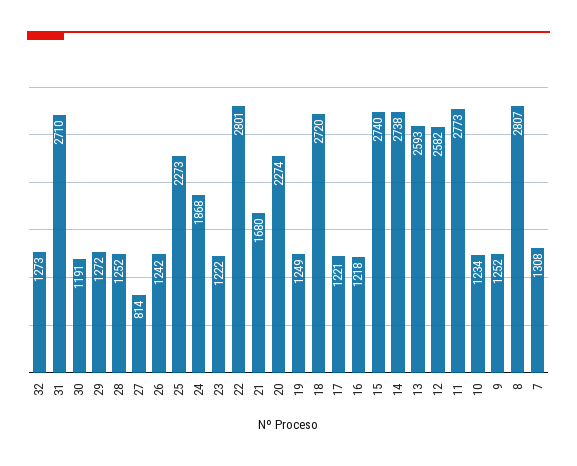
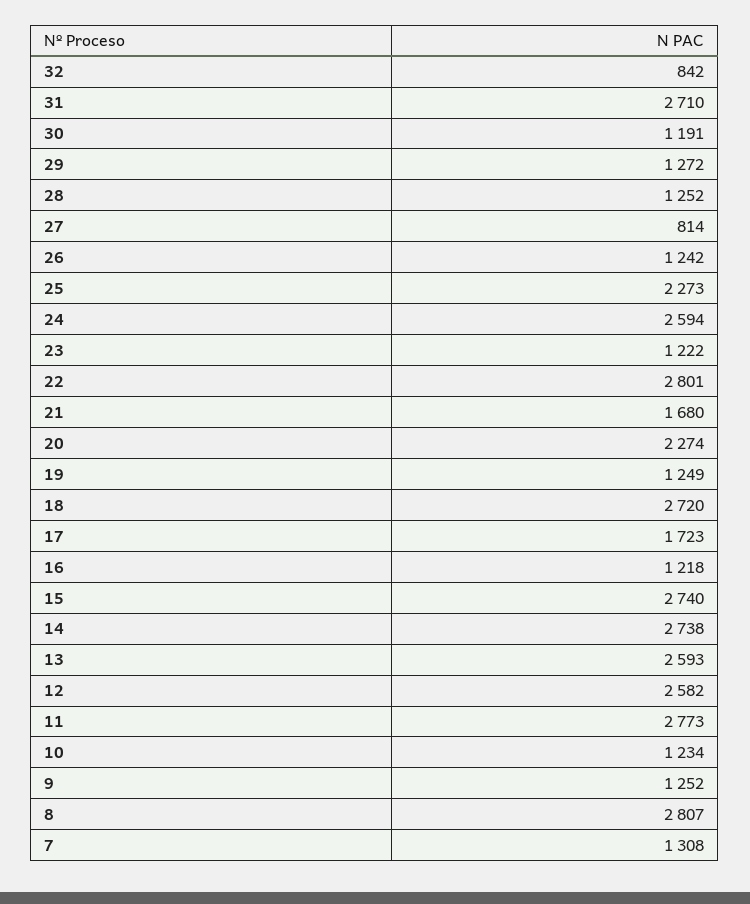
  {
-   "32": 1273,
+   "32": 842,
    "31": 2710,
    "30": 1191,
    "29": 1272,
    "28": 1252,
    "27": 814,
    "26": 1242,
    "25": 2273,
-   "24": 1868,
+   "24": 2594,
    "23": 1222,
    "22": 2801,
    "21": 1680,
    "20": 2274,
    "19": 1249,
    "18": 2720,
-   "17": 1221,
+   "17": 1723,
    "16": 1218,
    "15": 2740,
    "14": 2738,
    "13": 2593,
    "12": 2582,
    "11": 2773,
    "10": 1234,
    "9": 1252,
    "8": 2807,
    "7": 1308
  }

